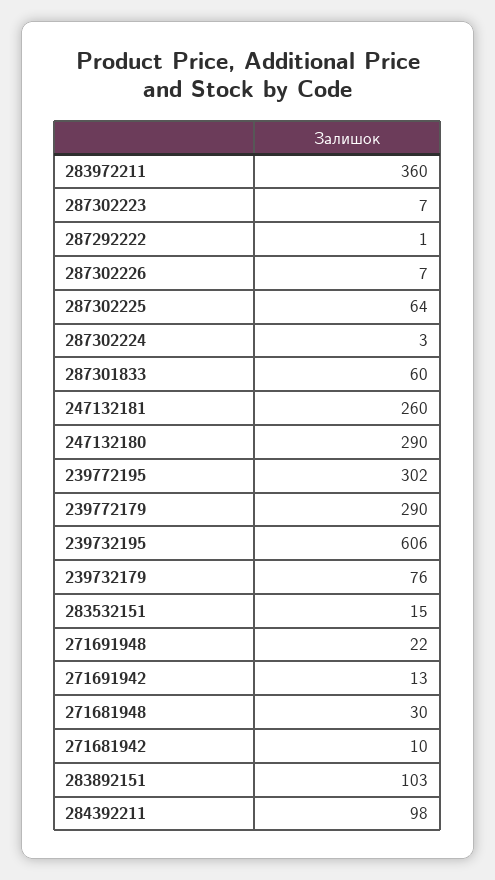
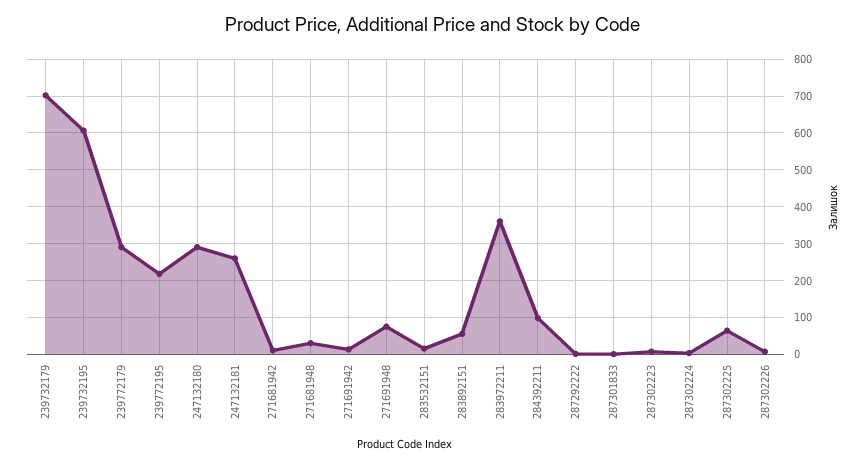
  {
    "283972211": 360,
    "287302223": 7,
    "287292222": 1,
    "287302226": 7,
    "287302225": 64,
    "287302224": 3,
-   "287301833": 60,
+   "287301833": 0,
    "247132181": 260,
    "247132180": 290,
-   "239772195": 302,
+   "239772195": 220,
    "239772179": 290,
    "239732195": 606,
-   "239732179": 76,
+   "239732179": 700,
    "283532151": 15,
-   "271691948": 22,
+   "271691948": 80,
    "271691942": 13,
    "271681948": 30,
    "271681942": 10,
-   "283892151": 103,
+   "283892151": 60,
    "284392211": 98
  }

